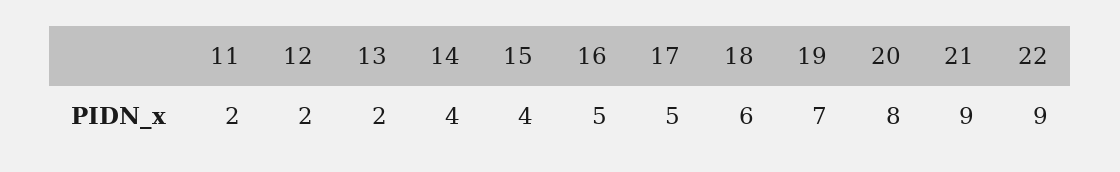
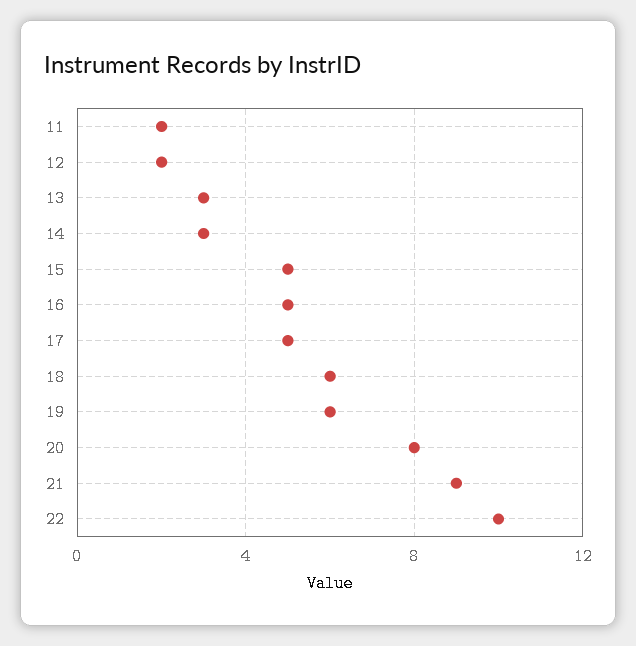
  {
    "11": 2,
    "12": 2,
-   "13": 2,
+   "13": 3,
-   "14": 4,
+   "14": 3,
-   "15": 4,
+   "15": 5,
    "16": 5,
    "17": 5,
    "18": 6,
-   "19": 7,
+   "19": 6,
    "20": 8,
    "21": 9,
-   "22": 9
+   "22": 10
  }

